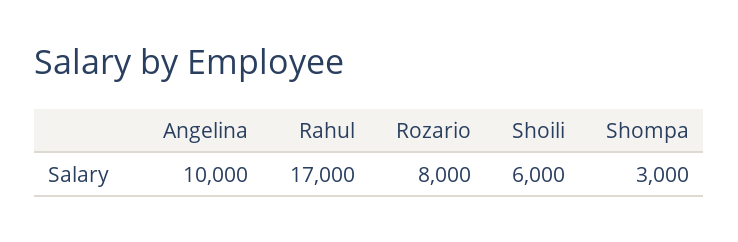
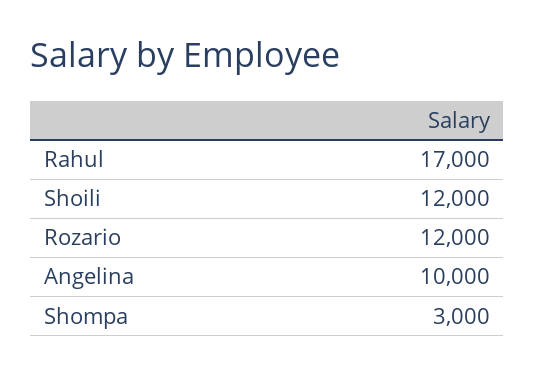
  {
    "Angelina": 10000,
    "Rahul": 17000,
-   "Rozario": 8000,
+   "Rozario": 12000,
-   "Shoili": 6000,
+   "Shoili": 12000,
    "Shompa": 3000
  }

